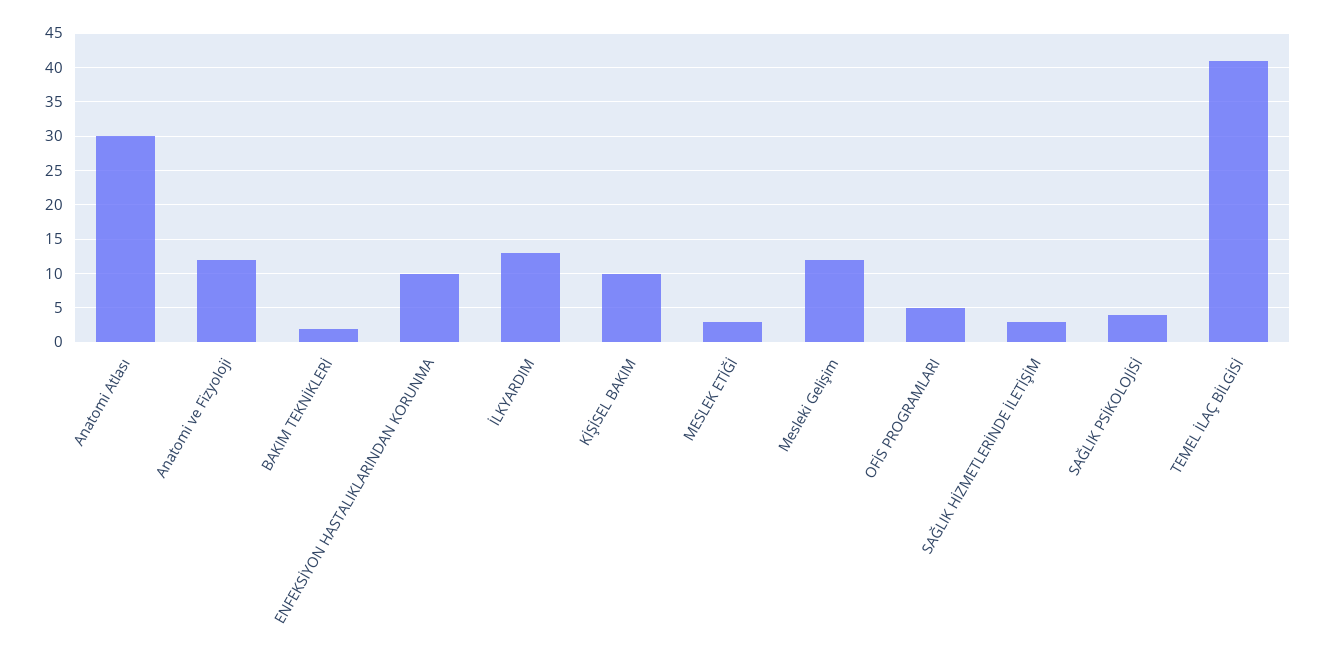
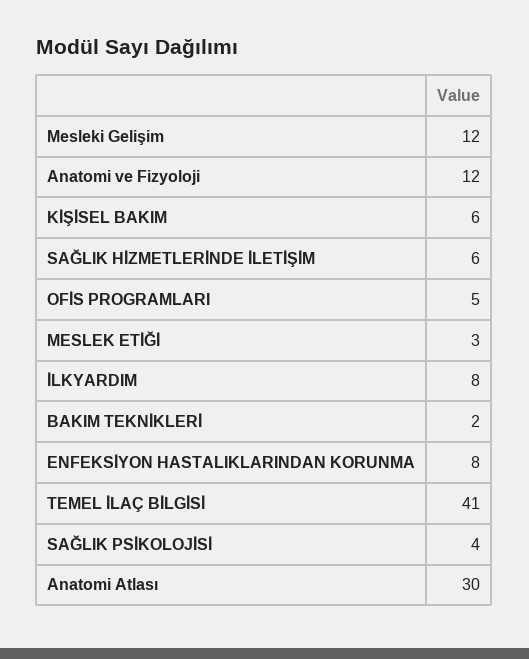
  {
    "Anatomi Atlası": 30,
    "Anatomi ve Fizyoloji": 12,
    "BAKIM TEKNİKLERİ": 2,
-   "ENFEKSİYON HASTALIKLARINDAN KORUNMA": 10,
+   "ENFEKSİYON HASTALIKLARINDAN KORUNMA": 8,
-   "İLKYARDIM": 13,
+   "İLKYARDIM": 8,
-   "KİŞİSEL BAKIM": 10,
+   "KİŞİSEL BAKIM": 6,
    "MESLEK ETİĞİ": 3,
    "Mesleki Gelişim": 12,
    "OFİS PROGRAMLARI": 5,
-   "SAĞLIK HİZMETLERİNDE İLETİŞİM": 3,
+   "SAĞLIK HİZMETLERİNDE İLETİŞİM": 6,
    "SAĞLIK PSİKOLOJİSİ": 4,
    "TEMEL İLAÇ BİLGİSİ": 41
  }

